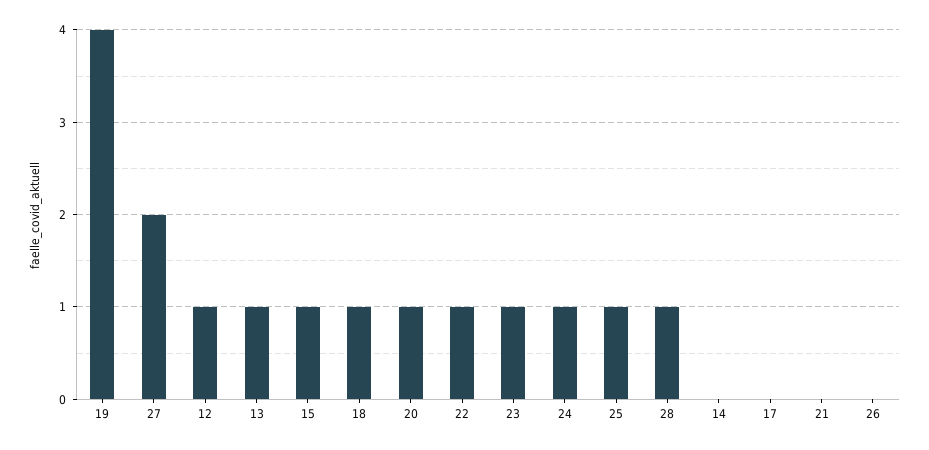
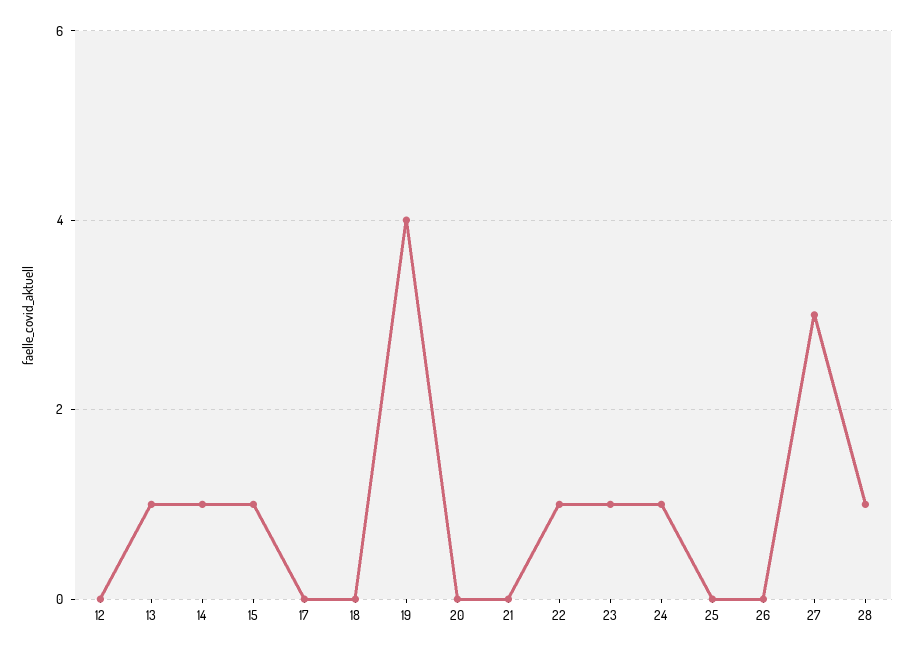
  {
    "19": 4,
-   "27": 2,
+   "27": 3,
-   "12": 1,
+   "12": 0,
    "13": 1,
    "15": 1,
-   "18": 1,
+   "18": 0,
-   "20": 1,
+   "20": 0,
    "22": 1,
    "23": 1,
    "24": 1,
-   "25": 1,
+   "25": 0,
    "28": 1,
-   "14": 0,
+   "14": 1,
    "17": 0,
    "21": 0,
    "26": 0
  }

